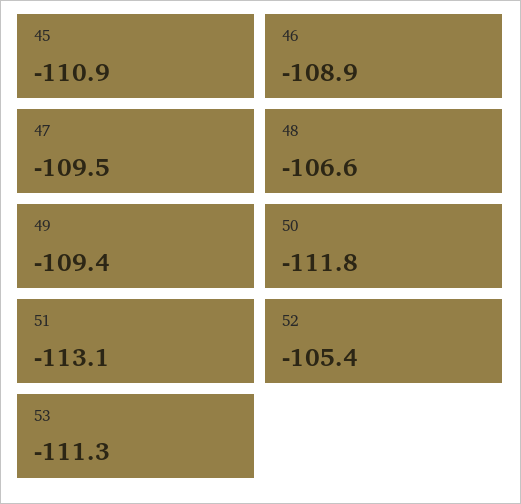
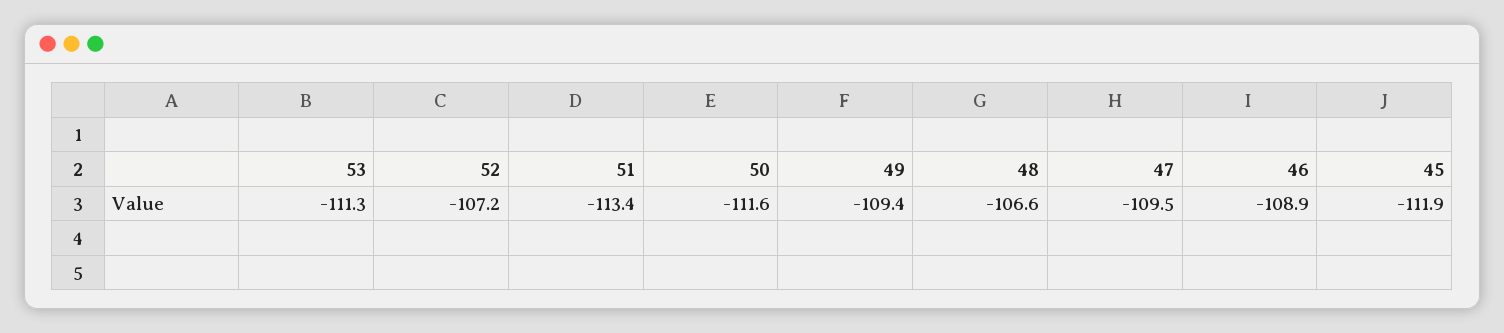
  {
-   "45": -110.9,
+   "45": -111.9,
    "46": -108.9,
    "47": -109.5,
    "48": -106.6,
    "49": -109.4,
-   "50": -111.8,
+   "50": -111.6,
-   "51": -113.1,
+   "51": -113.4,
-   "52": -105.4,
+   "52": -107.2,
    "53": -111.3
  }

